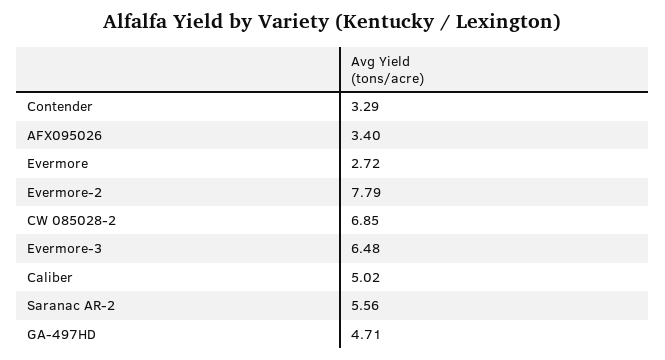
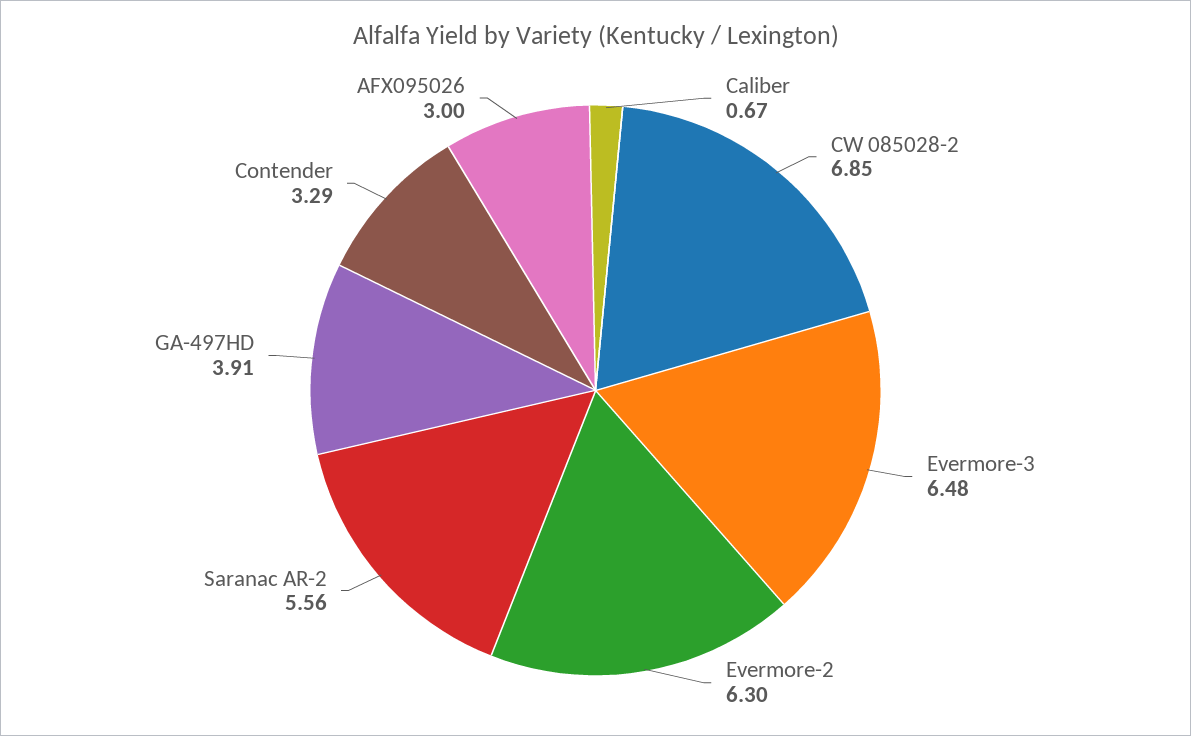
  {
    "Contender": 3.29,
-   "AFX095026": 3.4,
+   "AFX095026": 3,
-   "Evermore": 2.72,
-   "Evermore-2": 7.79,
+   "Evermore-2": 6.3,
    "CW 085028-2": 6.85,
    "Evermore-3": 6.48,
-   "Caliber": 5.02,
+   "Caliber": 0.67,
    "Saranac AR-2": 5.56,
-   "GA-497HD": 4.71
+   "GA-497HD": 3.91
  }

